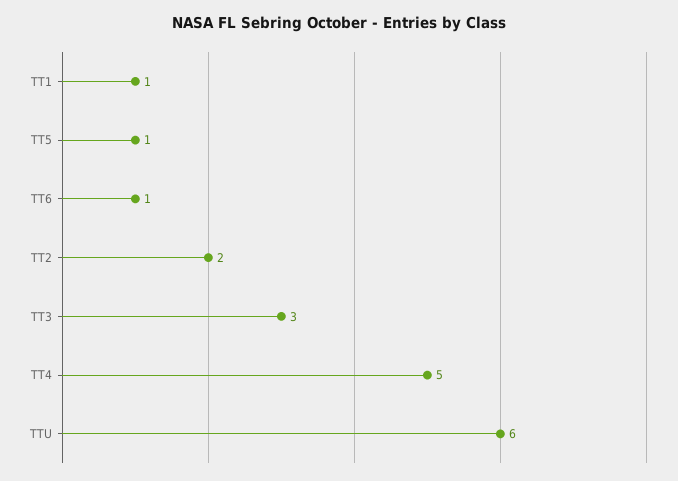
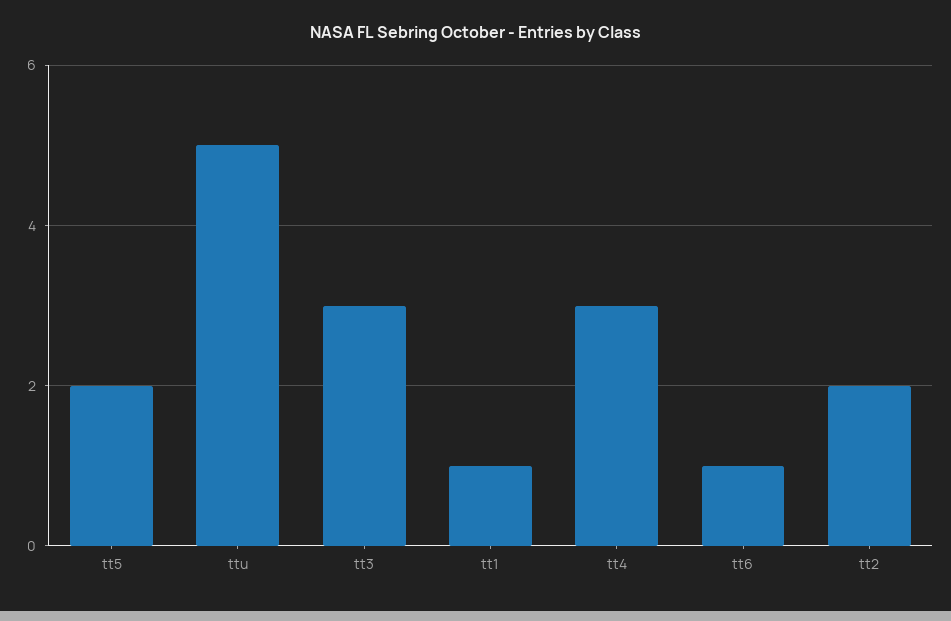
  {
    "TT1": 1,
-   "TT5": 1,
+   "TT5": 2,
    "TT6": 1,
    "TT2": 2,
    "TT3": 3,
-   "TT4": 5,
+   "TT4": 3,
-   "TTU": 6
+   "TTU": 5
  }

